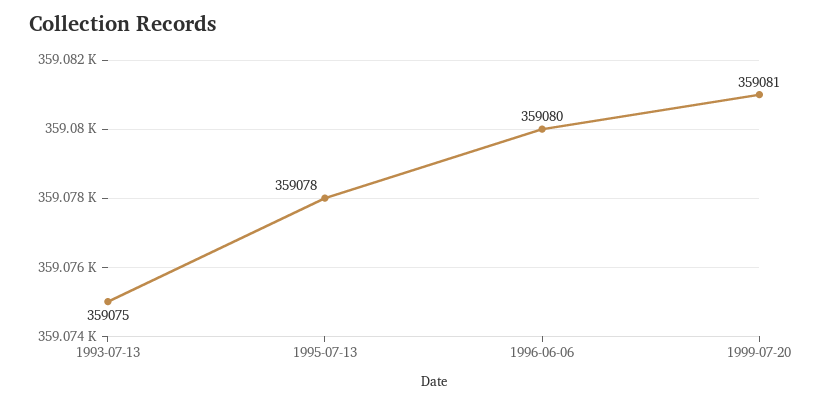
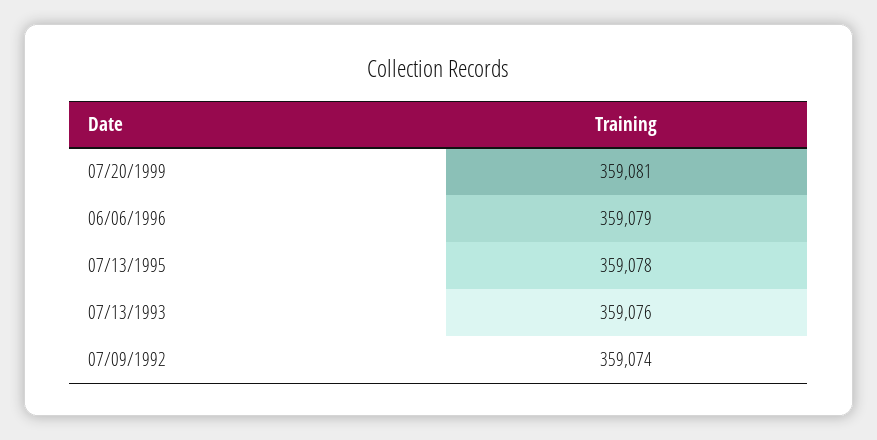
  {
-   "1993-07-13": 359075,
+   "1993-07-13": 359076,
    "1995-07-13": 359078,
-   "1996-06-06": 359080,
+   "1996-06-06": 359079,
-   "1999-07-20": 359081
+   "1999-07-20": 359081,
+   "07/09/1992": 359074
  }

